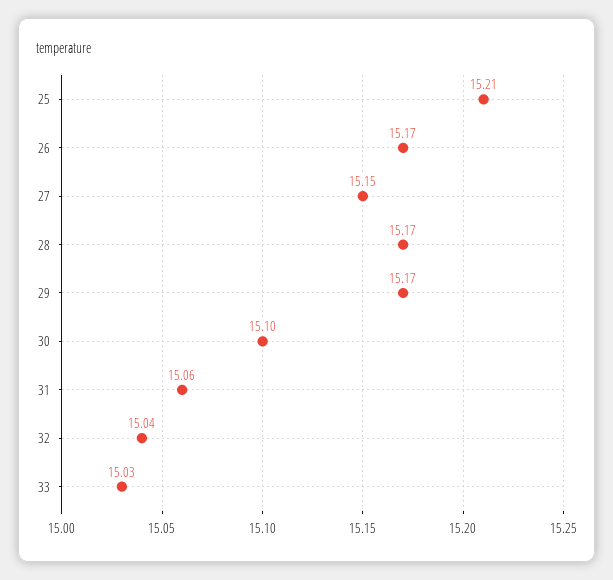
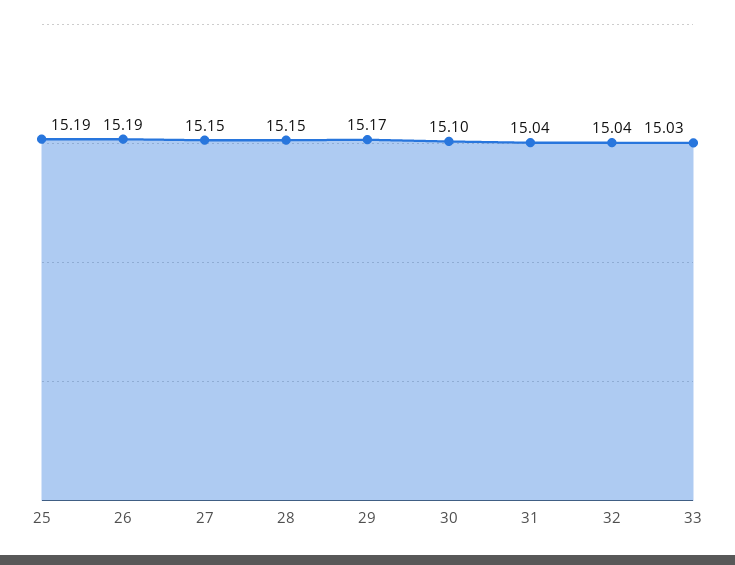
  {
-   "25": 15.21,
+   "25": 15.19,
-   "26": 15.17,
+   "26": 15.19,
    "27": 15.15,
-   "28": 15.17,
+   "28": 15.15,
    "29": 15.17,
    "30": 15.1,
-   "31": 15.06,
+   "31": 15.04,
    "32": 15.04,
    "33": 15.03
  }

